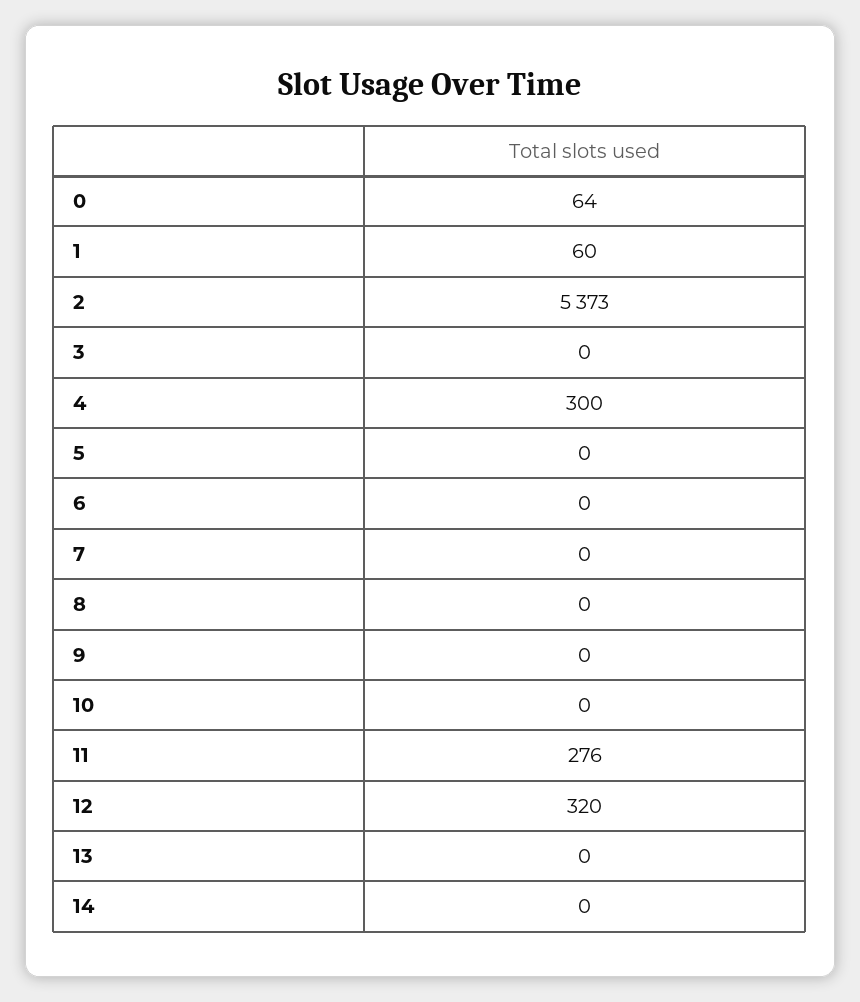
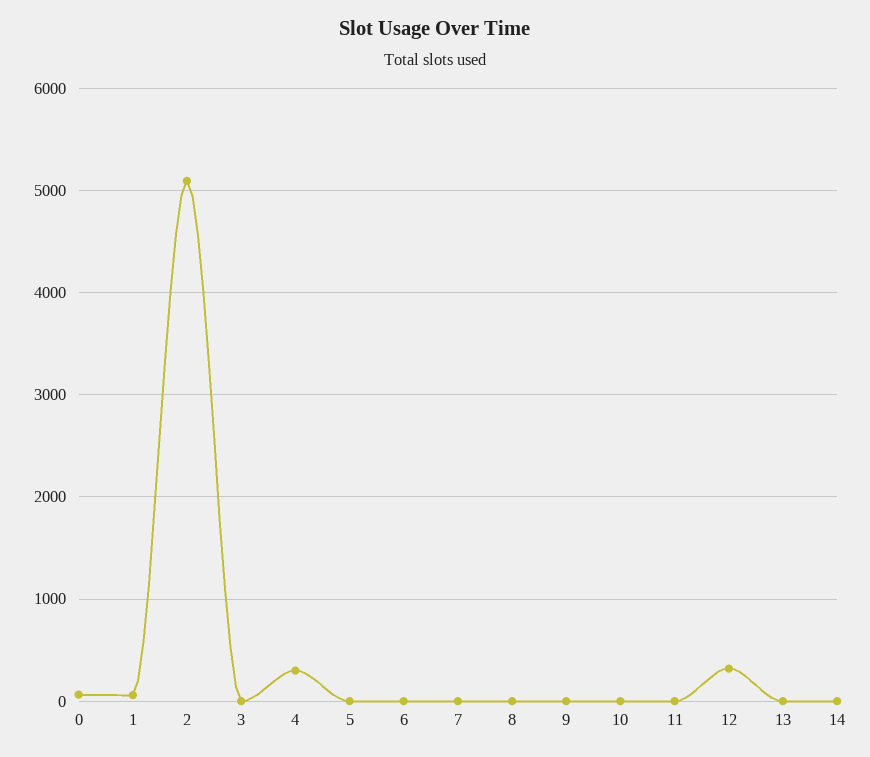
  {
    "0": 64,
    "1": 60,
-   "2": 5373,
+   "2": 5100,
    "3": 0,
    "4": 300,
    "5": 0,
    "6": 0,
    "7": 0,
    "8": 0,
    "9": 0,
    "10": 0,
-   "11": 276,
+   "11": 0,
    "12": 320,
    "13": 0,
    "14": 0
  }

